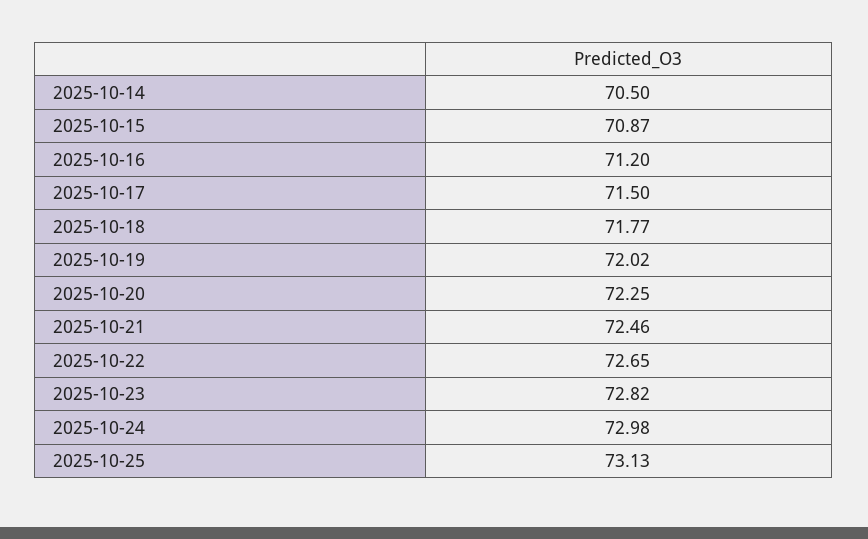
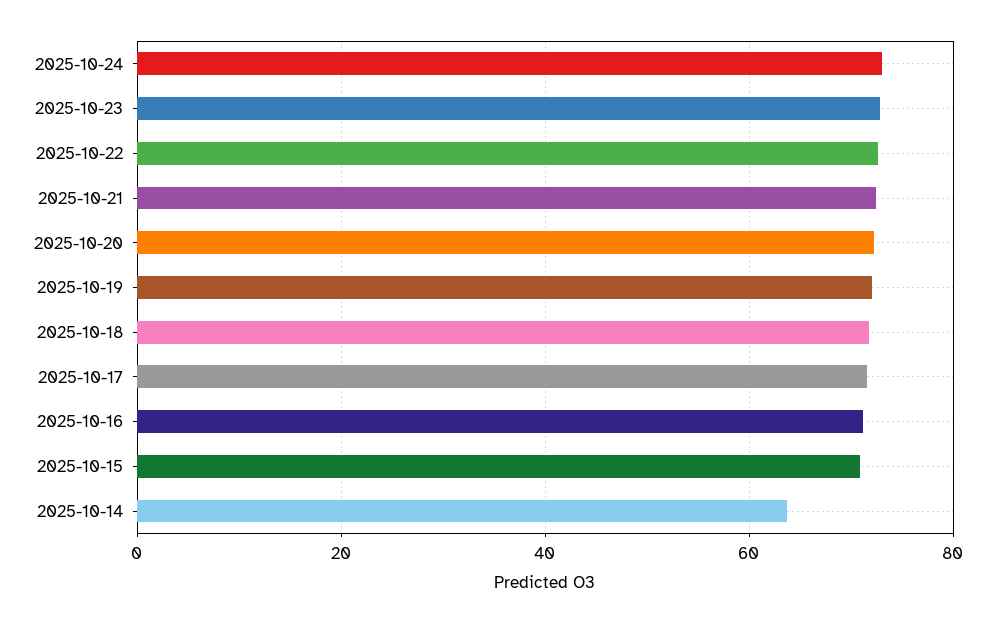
  {
-   "2025-10-14": 70.5,
+   "2025-10-14": 64,
    "2025-10-15": 70.87,
    "2025-10-16": 71.2,
    "2025-10-17": 71.5,
    "2025-10-18": 71.77,
    "2025-10-19": 72.02,
    "2025-10-20": 72.25,
    "2025-10-21": 72.46,
    "2025-10-22": 72.65,
    "2025-10-23": 72.82,
-   "2025-10-24": 72.98,
+   "2025-10-24": 72.98
-   "2025-10-25": 73.13
  }

